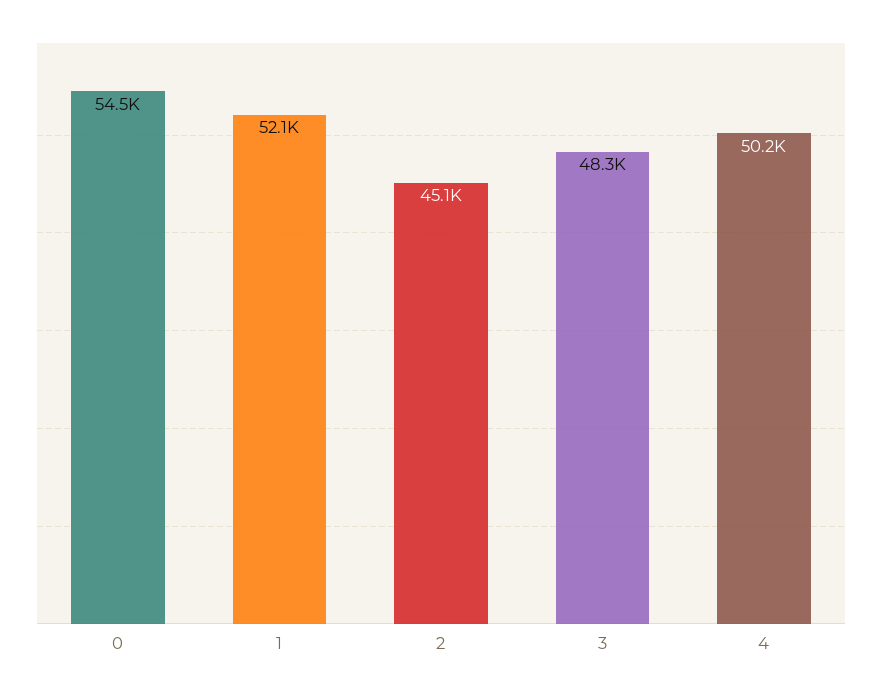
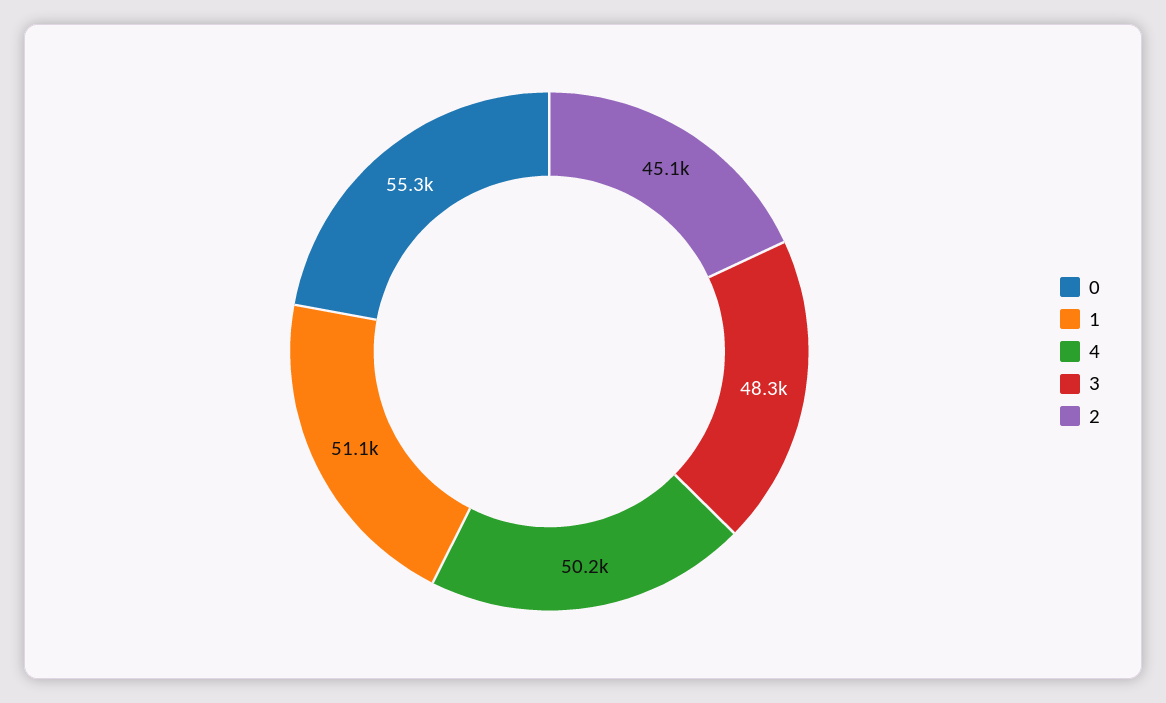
  {
-   "0": 54500,
+   "0": 55300,
-   "1": 52100,
+   "1": 51100,
    "2": 45100,
    "3": 48300,
    "4": 50200
  }

